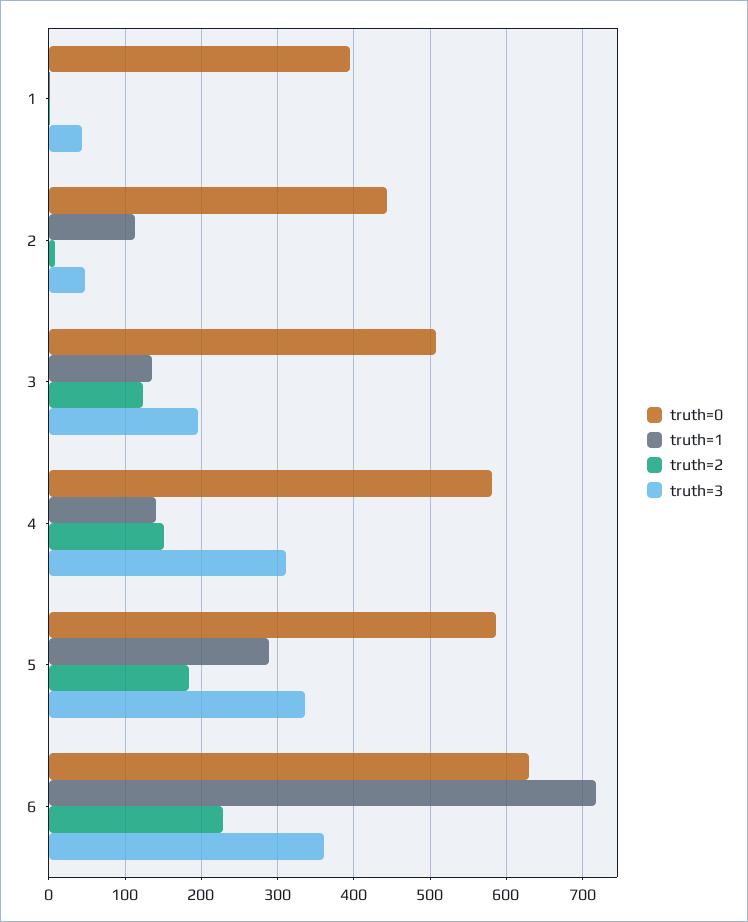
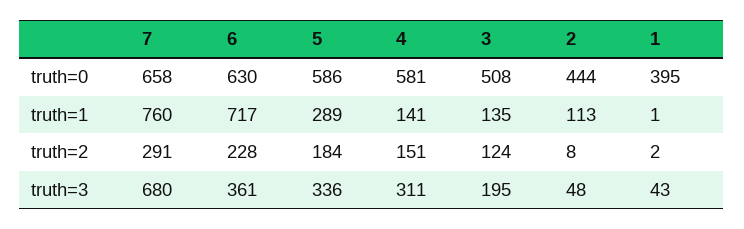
  {
    "truth=0": {
      "1": 395,
      "2": 444,
      "3": 508,
      "4": 581,
      "5": 586,
-     "6": 630
+     "6": 630,
+     "7": 658
    },
    "truth=1": {
      "1": 1,
      "2": 113,
      "3": 135,
      "4": 141,
      "5": 289,
-     "6": 717
+     "6": 717,
+     "7": 760
    },
    "truth=2": {
      "1": 2,
      "2": 8,
      "3": 124,
      "4": 151,
      "5": 184,
-     "6": 228
+     "6": 228,
+     "7": 291
    },
    "truth=3": {
      "1": 43,
      "2": 48,
      "3": 195,
      "4": 311,
      "5": 336,
-     "6": 361
+     "6": 361,
+     "7": 680
    }
  }

